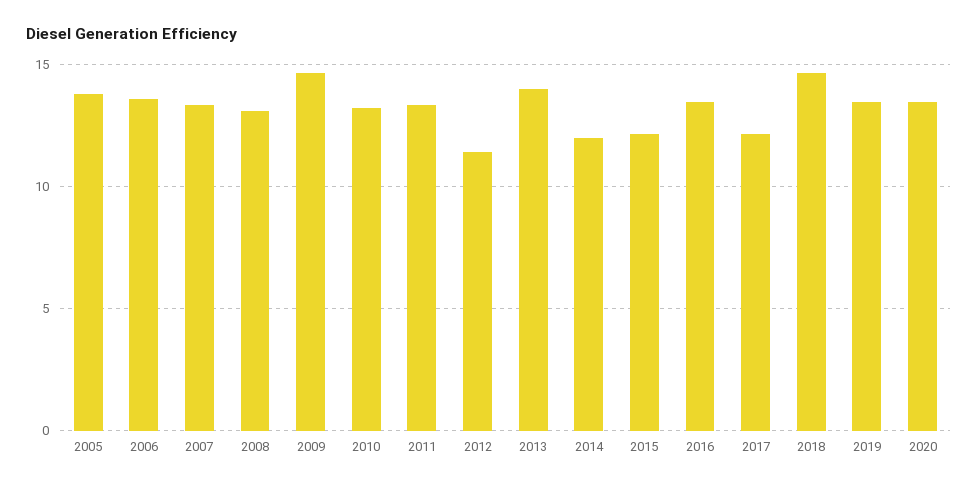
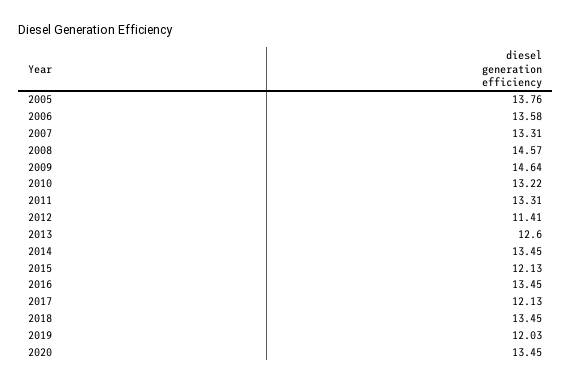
  {
    "2005": 13.76,
    "2006": 13.58,
    "2007": 13.31,
-   "2008": 13,
+   "2008": 14.57,
    "2009": 14.64,
    "2010": 13.22,
    "2011": 13.31,
    "2012": 11.41,
-   "2013": 14,
+   "2013": 12.6,
-   "2014": 12,
+   "2014": 13.45,
    "2015": 12.13,
    "2016": 13.45,
    "2017": 12.13,
-   "2018": 14.5,
+   "2018": 13.45,
-   "2019": 13.5,
+   "2019": 12.03,
    "2020": 13.45
  }

